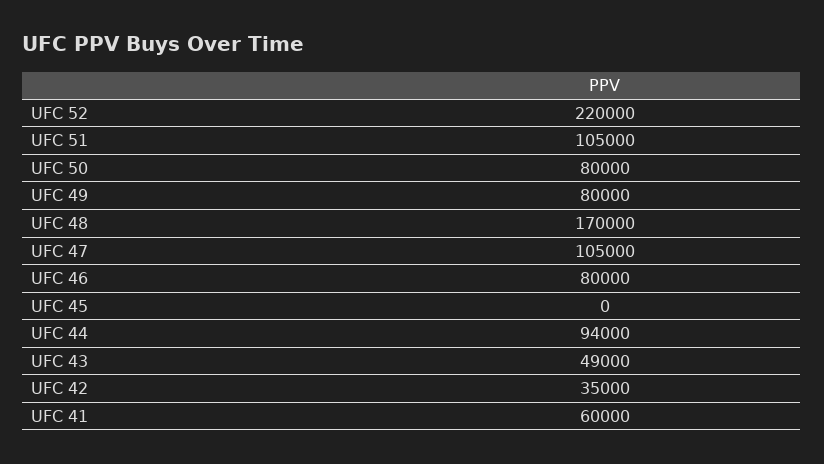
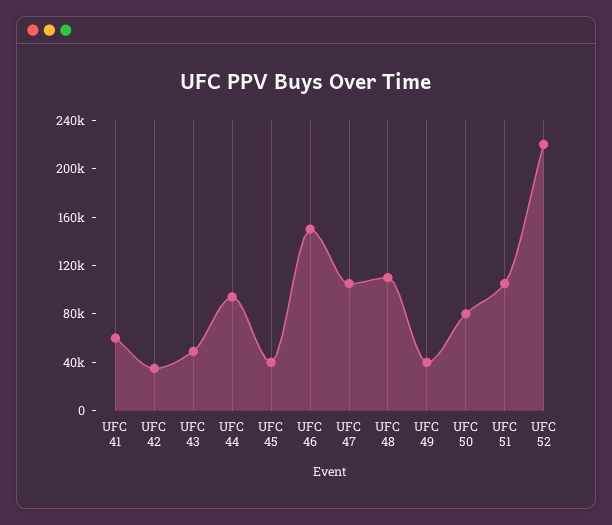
  {
    "UFC 52": 220000,
    "UFC 51": 105000,
    "UFC 50": 80000,
-   "UFC 49": 80000,
+   "UFC 49": 40000,
-   "UFC 48": 170000,
+   "UFC 48": 110000,
    "UFC 47": 105000,
-   "UFC 46": 80000,
+   "UFC 46": 150000,
-   "UFC 45": 0,
+   "UFC 45": 40000,
    "UFC 44": 94000,
    "UFC 43": 49000,
    "UFC 42": 35000,
    "UFC 41": 60000
  }

